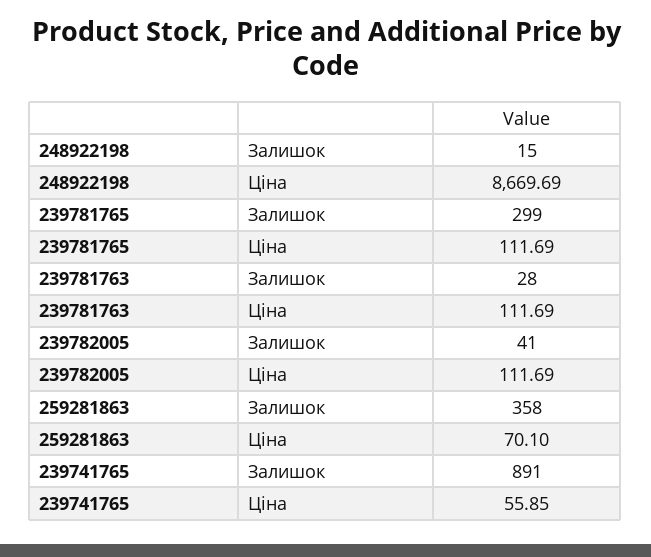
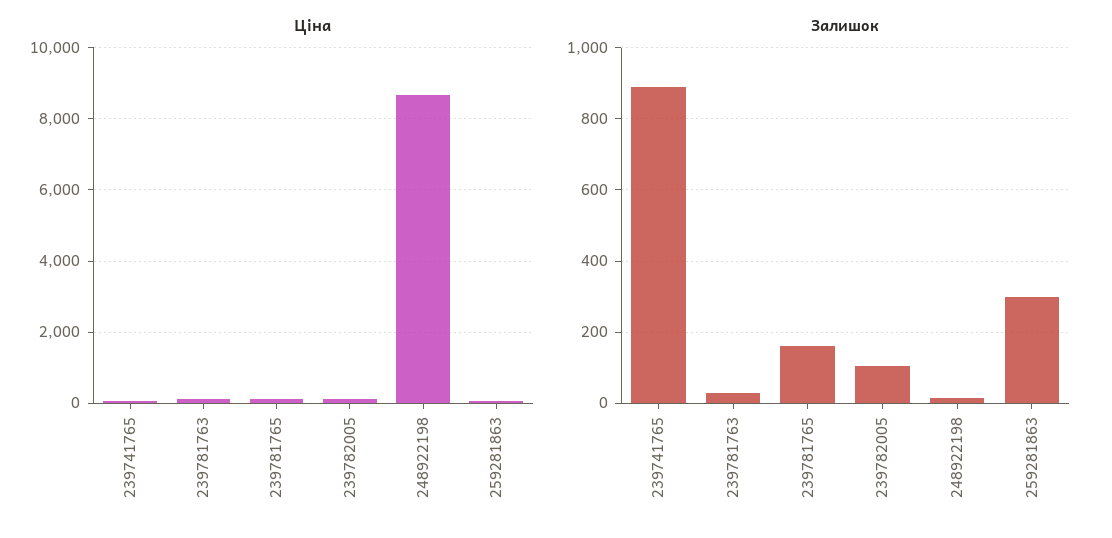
  {
    "Залишок": {
      "248922198": 15,
-     "239781765": 299,
+     "239781765": 160,
      "239781763": 28,
-     "239782005": 41,
+     "239782005": 100,
-     "259281863": 358,
+     "259281863": 300,
      "239741765": 891
    },
    "Ціна": {
      "248922198": 8669.69,
      "239781765": 111.69,
      "239781763": 111.69,
      "239782005": 111.69,
      "259281863": 70.1,
      "239741765": 55.85
    }
  }

